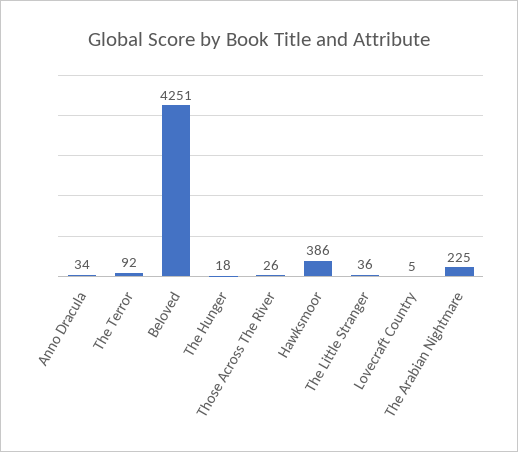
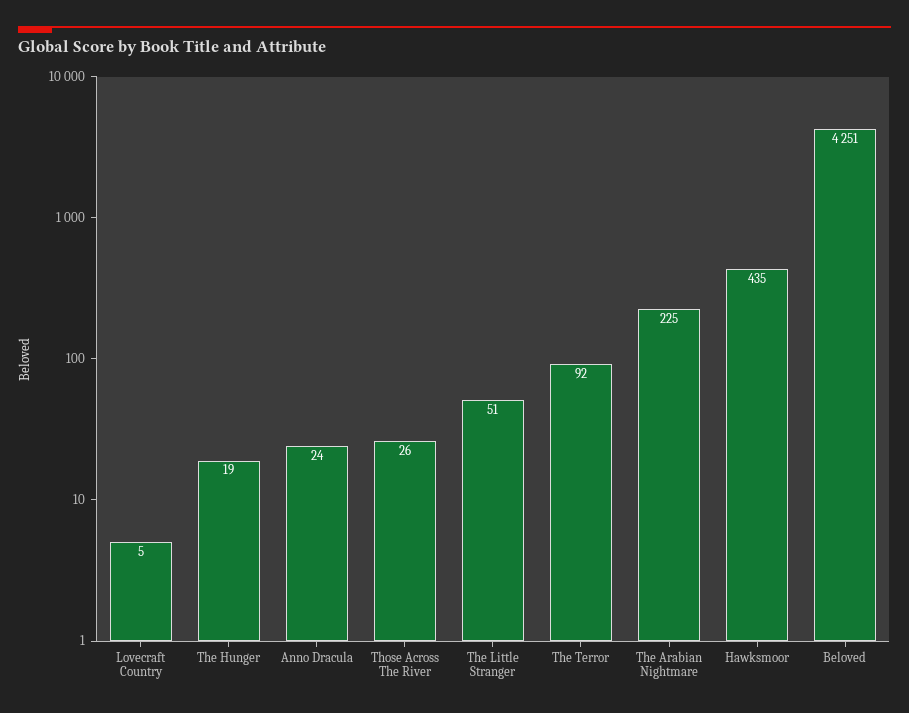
  {
-   "Anno Dracula": 34,
+   "Anno Dracula": 24,
    "The Terror": 92,
    "Beloved": 4251,
-   "The Hunger": 18,
+   "The Hunger": 19,
    "Those Across The River": 26,
-   "Hawksmoor": 386,
+   "Hawksmoor": 435,
-   "The Little Stranger": 36,
+   "The Little Stranger": 51,
    "Lovecraft Country": 5,
    "The Arabian Nightmare": 225
  }

